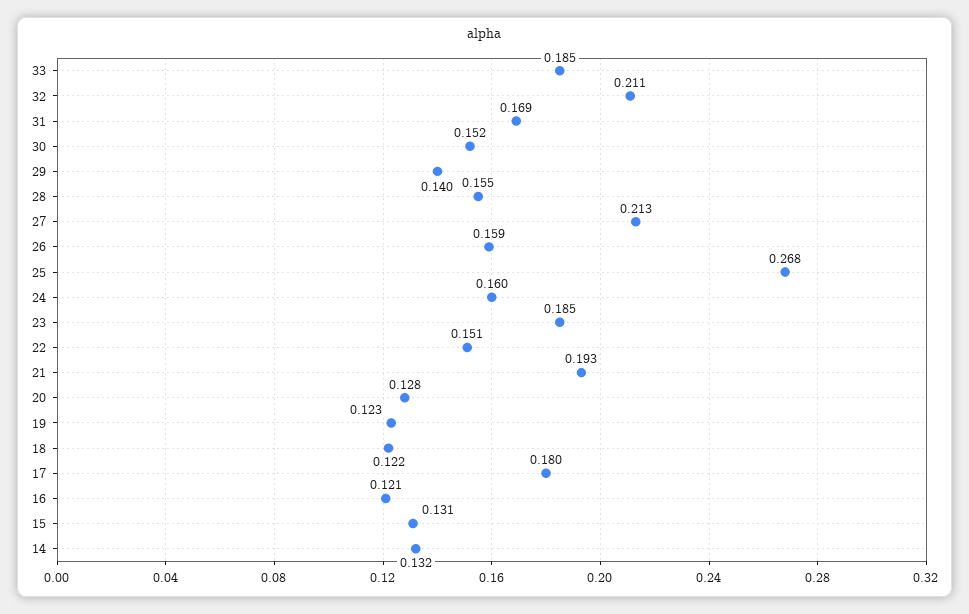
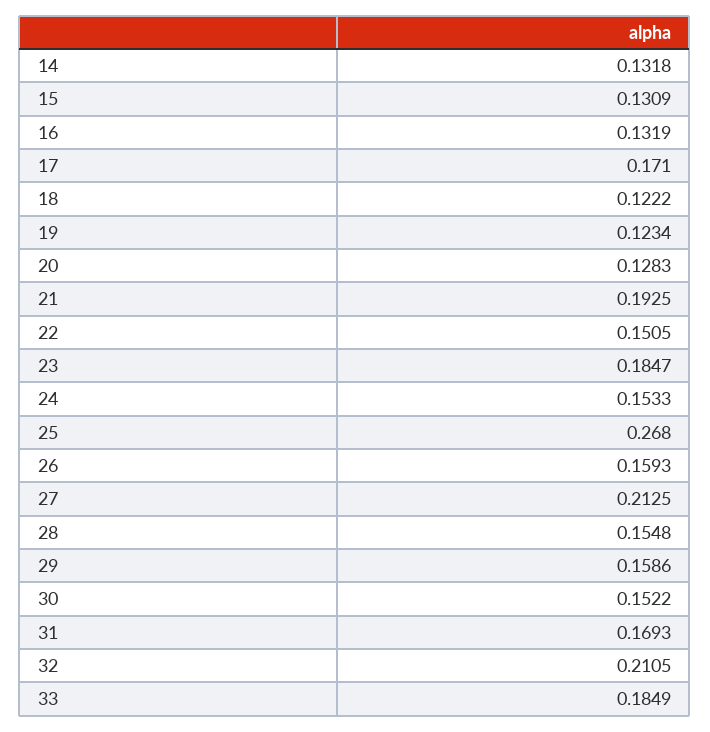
  {
    "33": 0.1849,
    "32": 0.2105,
    "31": 0.1693,
    "30": 0.1522,
-   "29": 0.14,
+   "29": 0.1586,
    "28": 0.1548,
    "27": 0.2125,
    "26": 0.1593,
    "25": 0.268,
-   "24": 0.16,
+   "24": 0.1533,
    "23": 0.1847,
    "22": 0.1505,
    "21": 0.1925,
    "20": 0.1283,
    "19": 0.1234,
    "18": 0.1222,
-   "17": 0.18,
+   "17": 0.171,
-   "16": 0.121,
+   "16": 0.1319,
    "15": 0.1309,
    "14": 0.1318
  }

